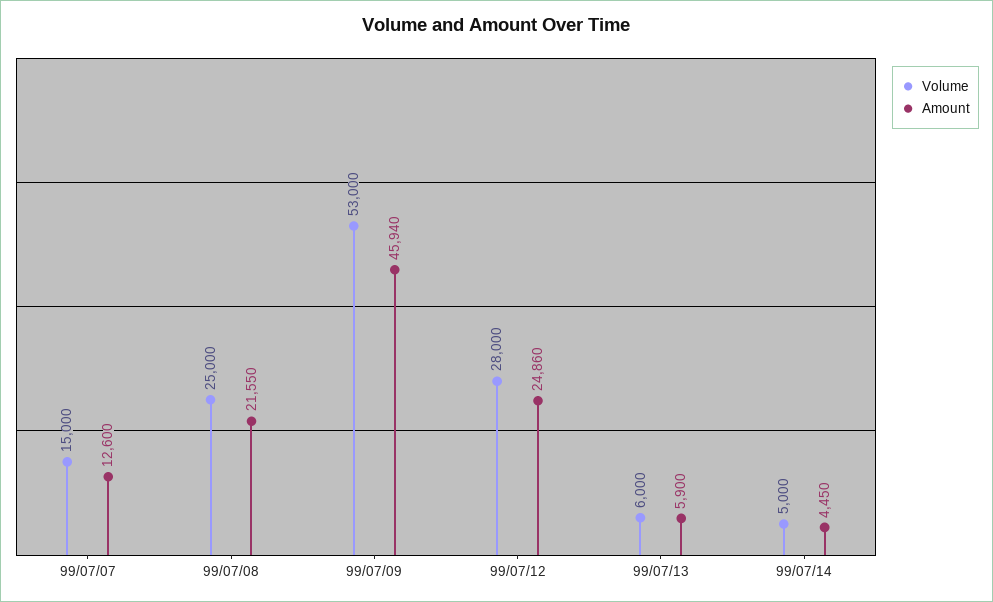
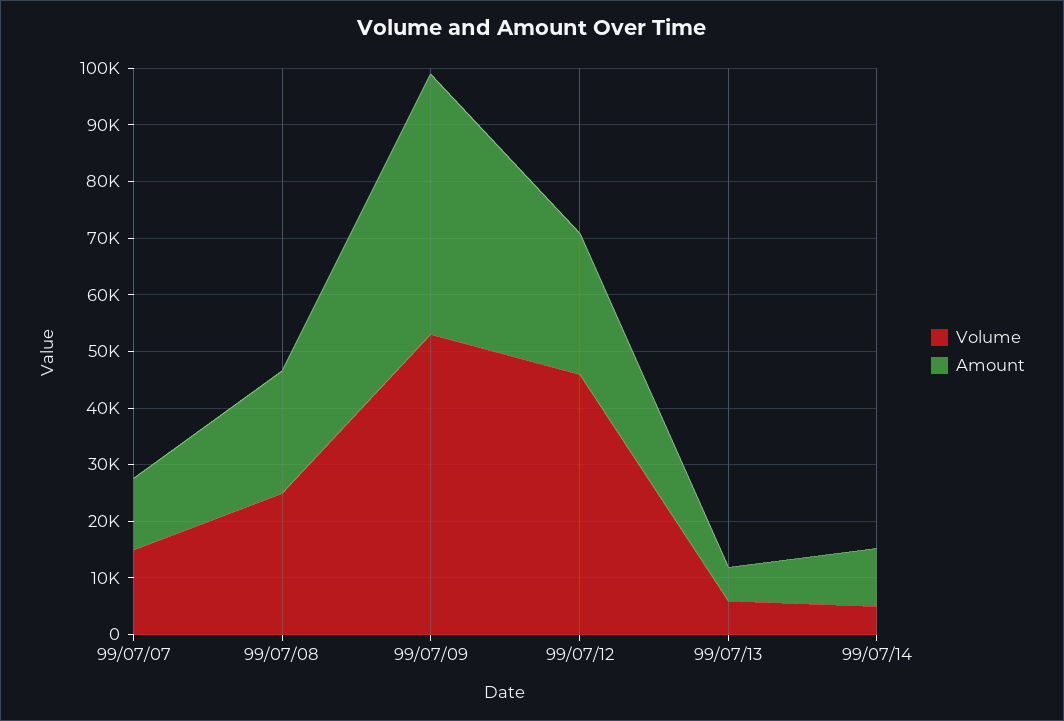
  {
    "Volume": {
      "99/07/07": 15000,
      "99/07/08": 25000,
      "99/07/09": 53000,
-     "99/07/12": 28000,
+     "99/07/12": 46000,
      "99/07/13": 6000,
      "99/07/14": 5000
    },
    "Amount": {
      "99/07/07": 12600,
      "99/07/08": 21550,
      "99/07/09": 45940,
      "99/07/12": 24860,
      "99/07/13": 5900,
-     "99/07/14": 4450
+     "99/07/14": 10000
    }
  }

